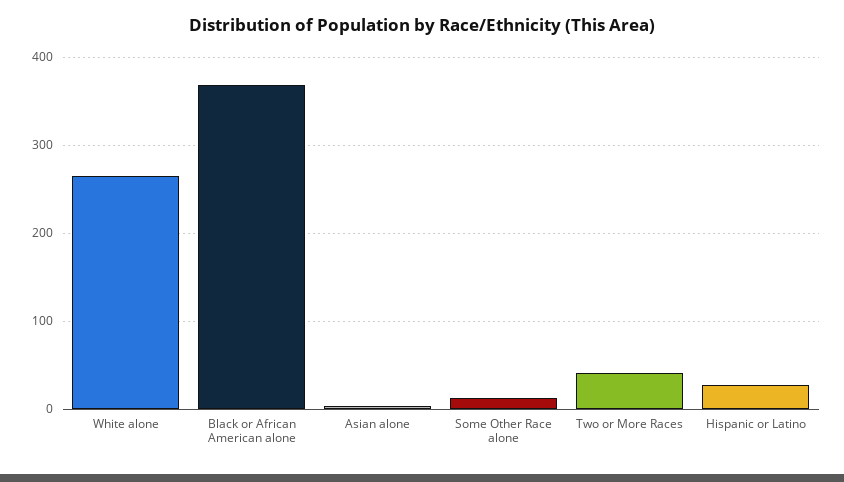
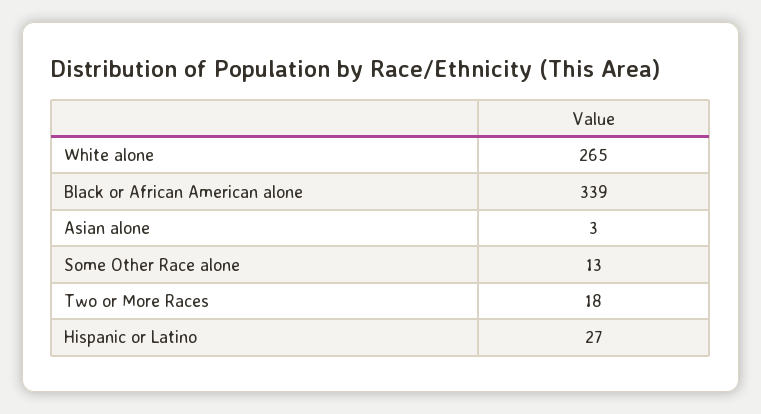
  {
    "White alone": 265,
-   "Black or African American alone": 370,
+   "Black or African American alone": 339,
    "Asian alone": 3,
    "Some Other Race alone": 13,
-   "Two or More Races": 40,
+   "Two or More Races": 18,
    "Hispanic or Latino": 27
  }

